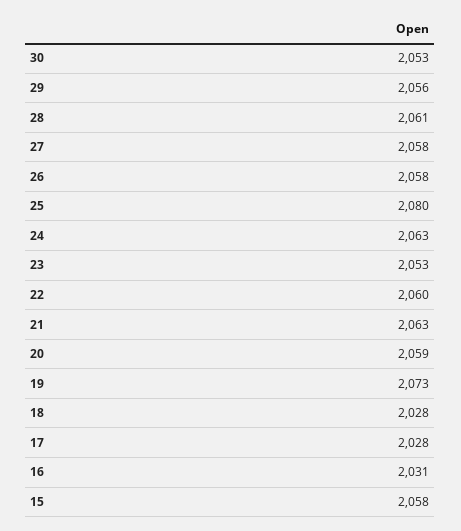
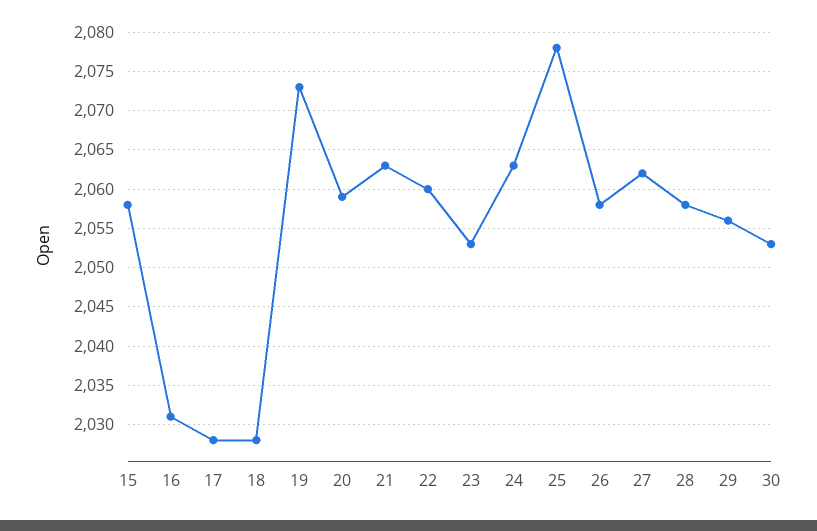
  {
    "30": 2053,
    "29": 2056,
-   "28": 2061,
+   "28": 2058,
-   "27": 2058,
+   "27": 2062,
    "26": 2058,
-   "25": 2080,
+   "25": 2078,
    "24": 2063,
    "23": 2053,
    "22": 2060,
    "21": 2063,
    "20": 2059,
    "19": 2073,
    "18": 2028,
    "17": 2028,
    "16": 2031,
    "15": 2058
  }

